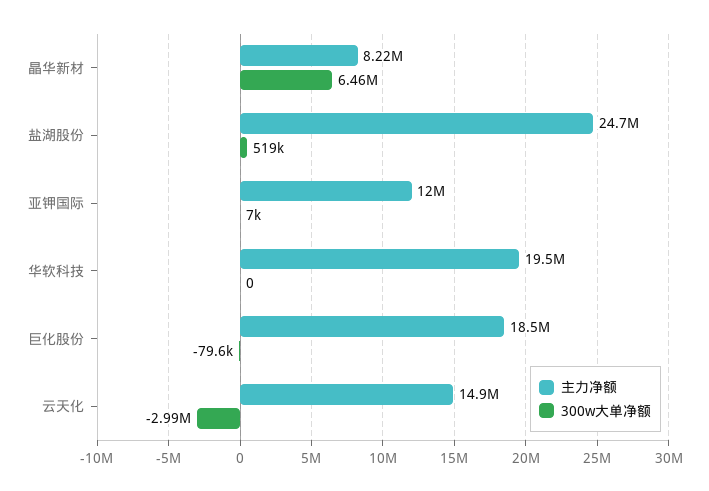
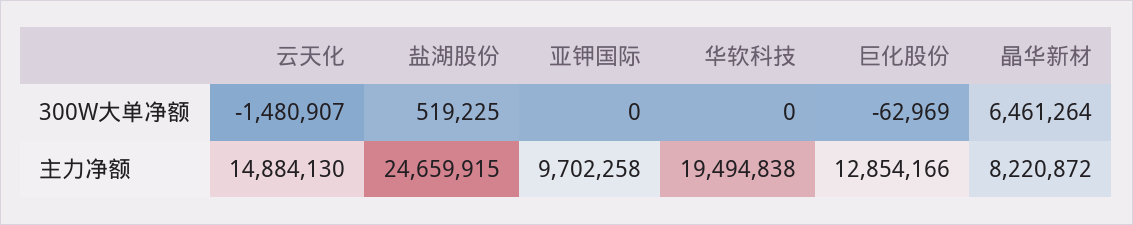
  {
    "主力净额": {
      "晶华新材": 8220872,
      "盐湖股份": 24659915,
-     "亚钾国际": 12000000,
+     "亚钾国际": 9702258,
      "华软科技": 19494838,
-     "巨化股份": 18500000,
+     "巨化股份": 12854166,
      "云天化": 14884130
    },
    "300w大单净额": {
      "晶华新材": 6461264,
      "盐湖股份": 519225,
-     "亚钾国际": 7000,
+     "亚钾国际": 0,
      "华软科技": 0,
-     "巨化股份": -79600,
+     "巨化股份": -62969,
-     "云天化": -2990000
+     "云天化": -1480907
    }
  }

